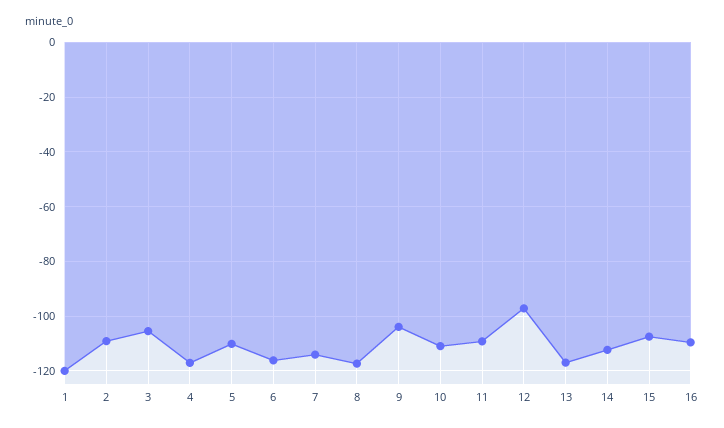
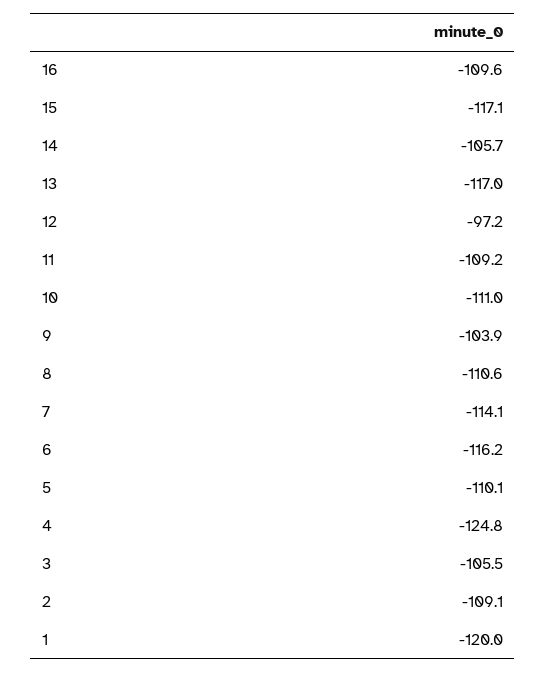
  {
    "1": -120,
    "2": -109.1,
    "3": -105.5,
-   "4": -117.5,
+   "4": -124.8,
    "5": -110.1,
    "6": -116.2,
    "7": -114.1,
-   "8": -117.5,
+   "8": -110.6,
    "9": -103.9,
    "10": -111,
    "11": -109.2,
    "12": -97.2,
    "13": -117,
-   "14": -112.5,
+   "14": -105.7,
-   "15": -107.5,
+   "15": -117.1,
    "16": -109.6
  }

